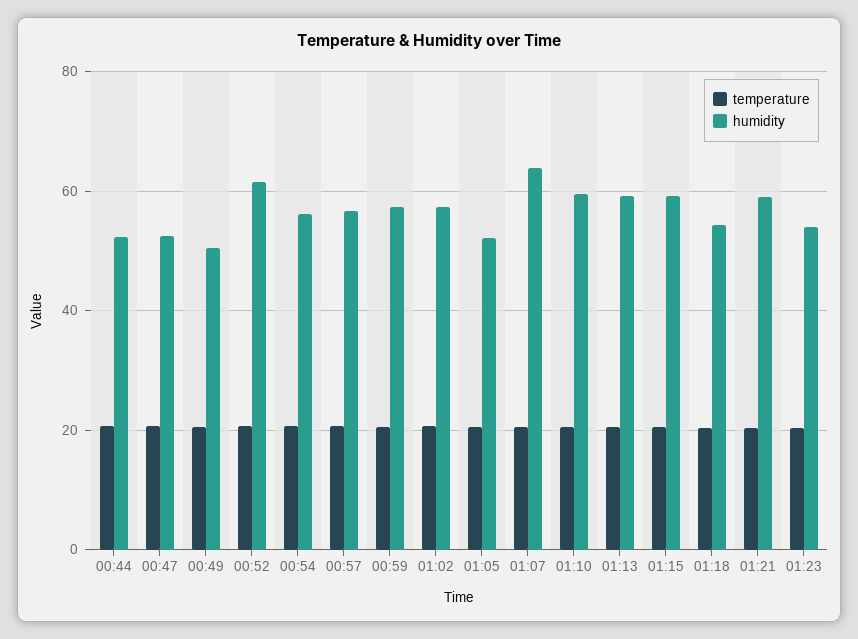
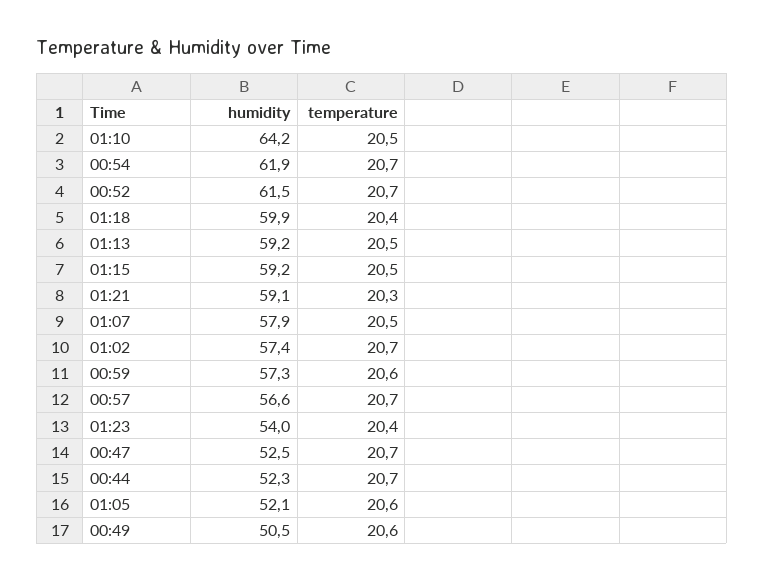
  {
    "temperature": {
      "00:44": 20.7,
      "00:47": 20.7,
      "00:49": 20.6,
      "00:52": 20.7,
      "00:54": 20.7,
      "00:57": 20.7,
      "00:59": 20.6,
      "01:02": 20.7,
      "01:05": 20.6,
      "01:07": 20.5,
      "01:10": 20.5,
      "01:13": 20.5,
      "01:15": 20.5,
      "01:18": 20.4,
      "01:21": 20.3,
      "01:23": 20.4
    },
    "humidity": {
      "00:44": 52.3,
      "00:47": 52.5,
      "00:49": 50.5,
      "00:52": 61.5,
-     "00:54": 56,
+     "00:54": 61.9,
      "00:57": 56.6,
      "00:59": 57.3,
      "01:02": 57.4,
      "01:05": 52.1,
-     "01:07": 64,
+     "01:07": 57.9,
-     "01:10": 60,
+     "01:10": 64.2,
      "01:13": 59.2,
      "01:15": 59.2,
-     "01:18": 54,
+     "01:18": 59.9,
      "01:21": 59.1,
      "01:23": 54
    }
  }

